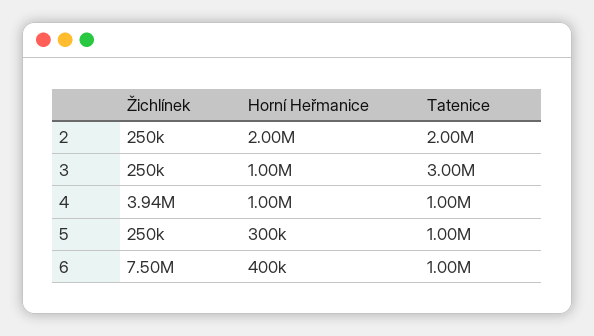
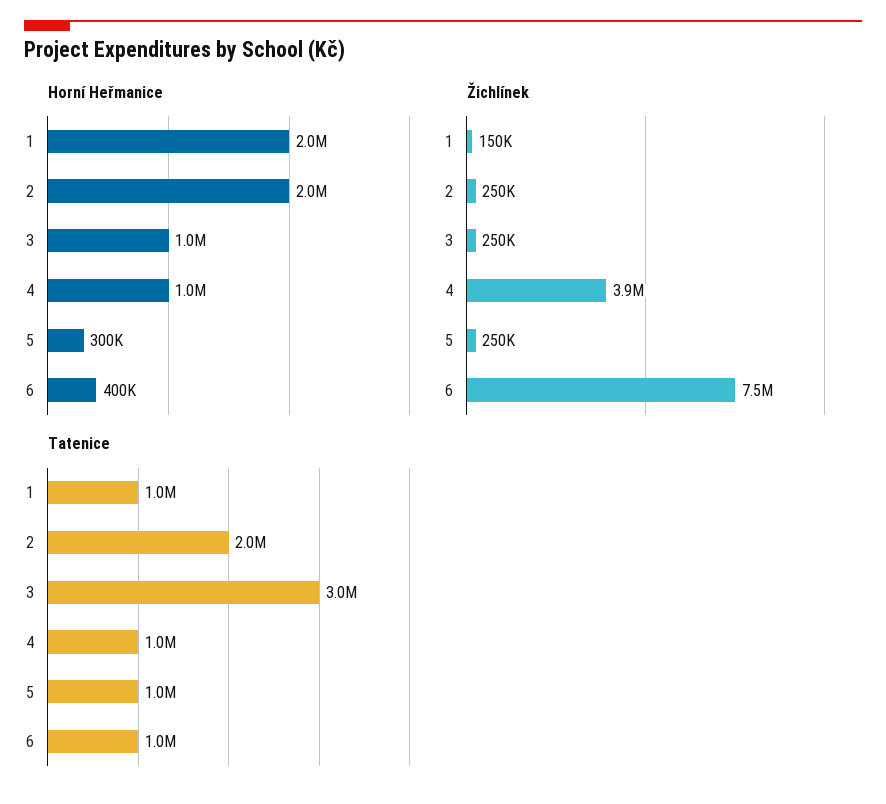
  {
    "Žichlínek": {
      "2": 250000,
      "3": 250000,
      "4": 3940000,
      "5": 250000,
-     "6": 7500000
+     "6": 7500000,
+     "1": 150000
    },
    "Horní Heřmanice": {
      "2": 2000000,
      "3": 1000000,
      "4": 1000000,
      "5": 300000,
-     "6": 400000
+     "6": 400000,
+     "1": 2000000
    },
    "Tatenice": {
      "2": 2000000,
      "3": 3000000,
      "4": 1000000,
      "5": 1000000,
-     "6": 1000000
+     "6": 1000000,
+     "1": 1000000
    }
  }

